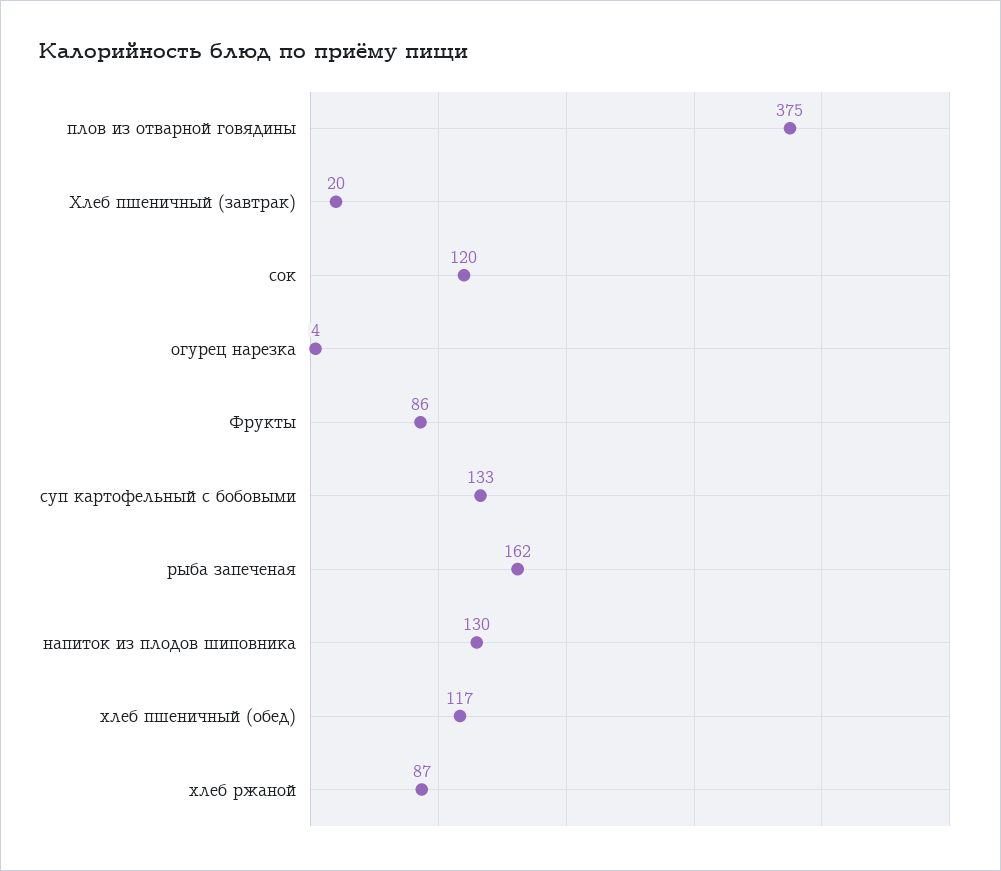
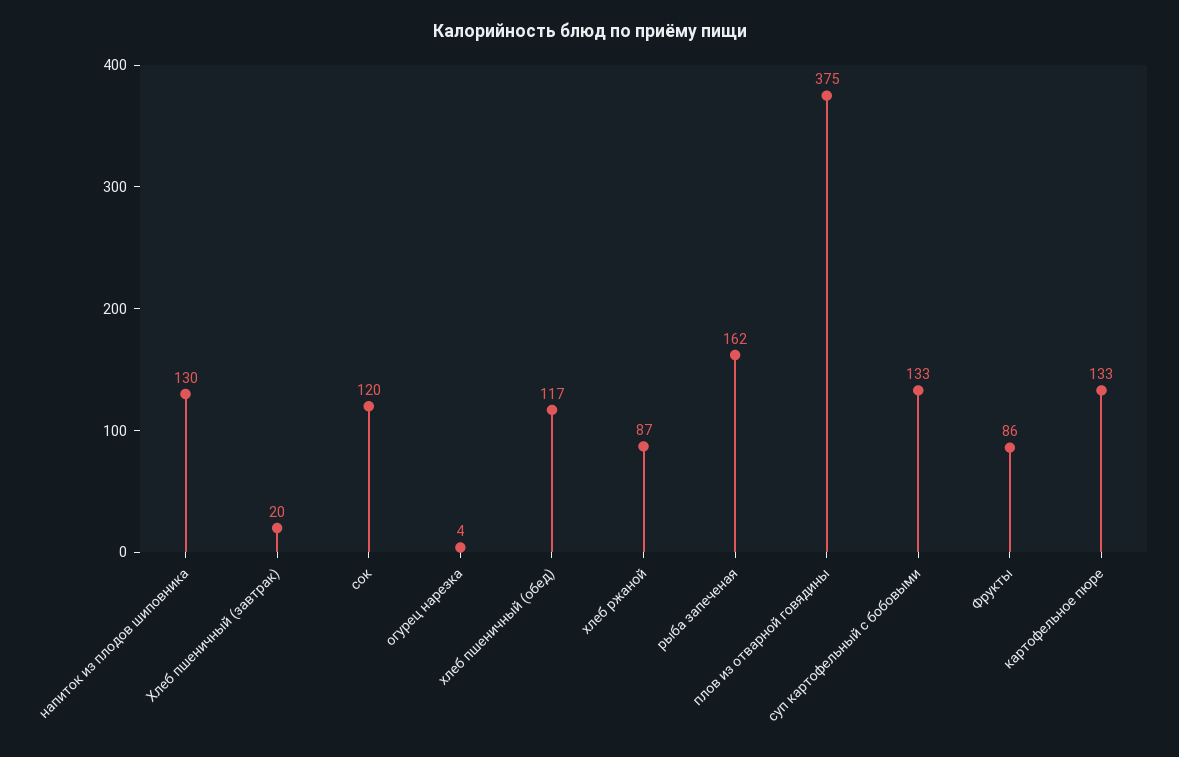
  {
    "плов из отварной говядины": 375,
    "Хлеб пшеничный (завтрак)": 20,
    "сок": 120,
    "огурец нарезка": 4,
    "Фрукты": 86,
    "суп картофельный с бобовыми": 133,
    "рыба запеченая": 162,
    "напиток из плодов шиповника": 130,
    "хлеб пшеничный (обед)": 117,
-   "хлеб ржаной": 87
+   "хлеб ржаной": 87,
+   "картофельное пюре": 133
  }

